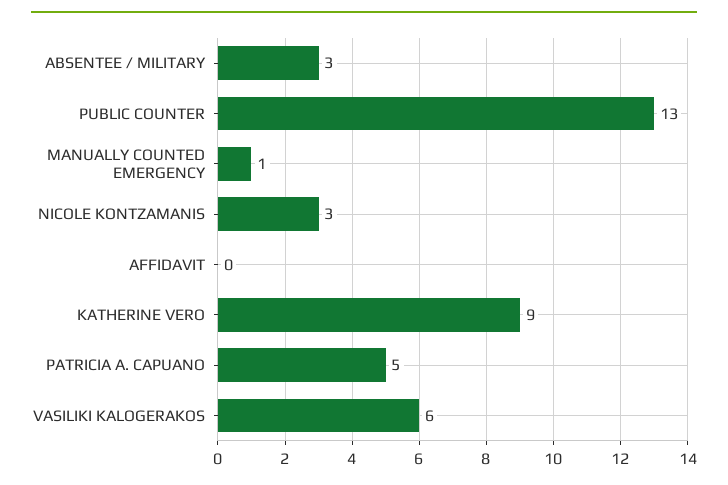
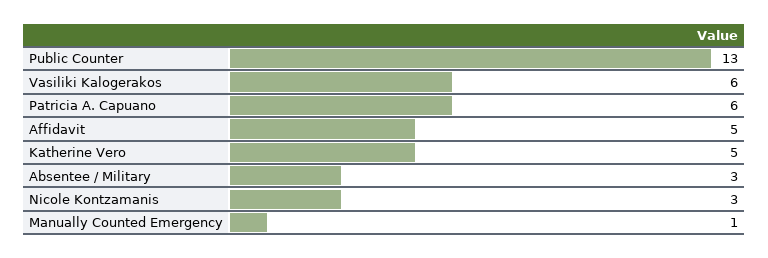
  {
    "ABSENTEE / MILITARY": 3,
    "PUBLIC COUNTER": 13,
    "MANUALLY COUNTED EMERGENCY": 1,
    "NICOLE KONTZAMANIS": 3,
-   "AFFIDAVIT": 0,
+   "AFFIDAVIT": 5,
-   "KATHERINE VERO": 9,
+   "KATHERINE VERO": 5,
-   "PATRICIA A. CAPUANO": 5,
+   "PATRICIA A. CAPUANO": 6,
    "VASILIKI KALOGERAKOS": 6
  }

